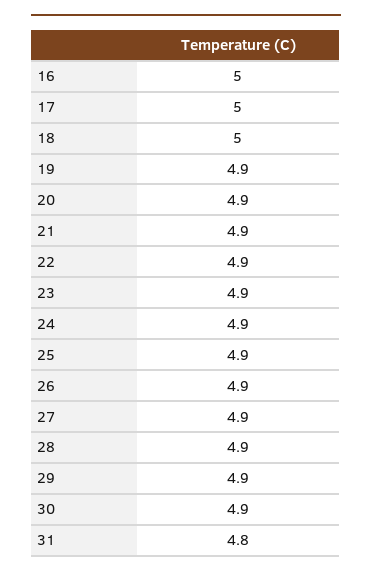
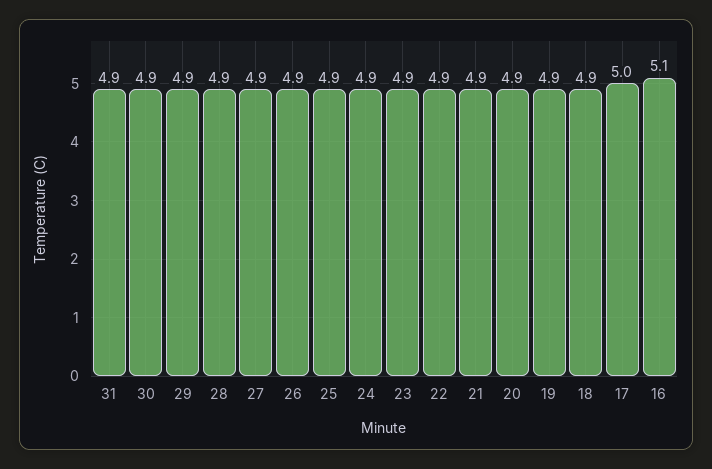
  {
-   "16": 5,
+   "16": 5.1,
    "17": 5,
-   "18": 5,
+   "18": 4.9,
    "19": 4.9,
    "20": 4.9,
    "21": 4.9,
    "22": 4.9,
    "23": 4.9,
    "24": 4.9,
    "25": 4.9,
    "26": 4.9,
    "27": 4.9,
    "28": 4.9,
    "29": 4.9,
    "30": 4.9,
-   "31": 4.8
+   "31": 4.9
  }

